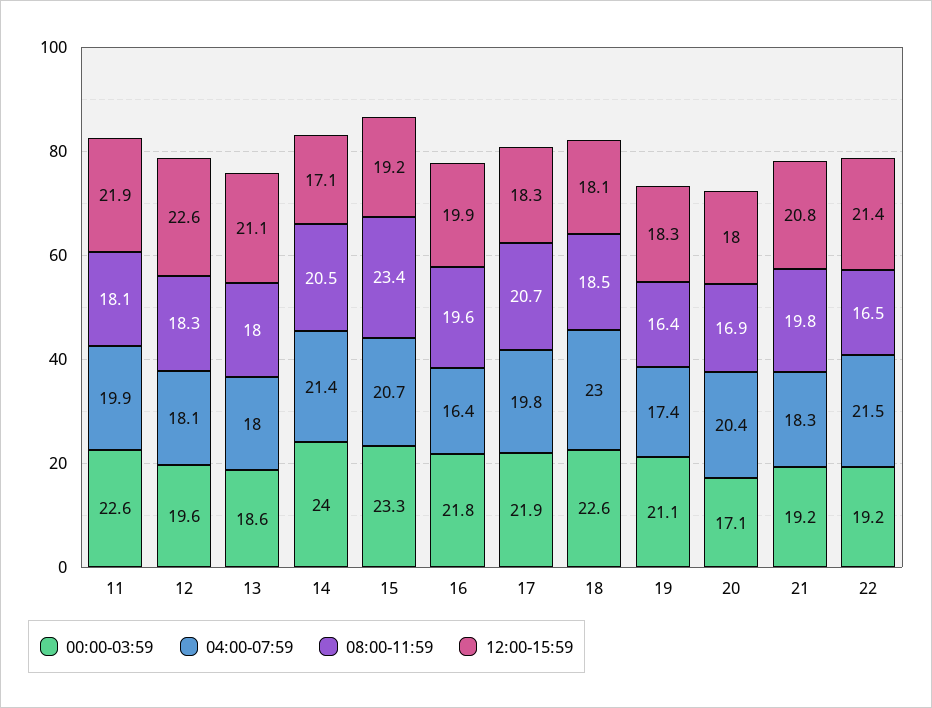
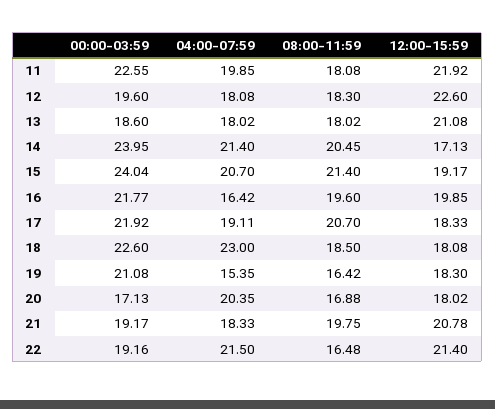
  {
    "00:00-03:59": {
      "11": 22.55,
      "12": 19.6,
      "13": 18.6,
      "14": 23.95,
-     "15": 23.3,
+     "15": 24.04,
      "16": 21.77,
      "17": 21.92,
      "18": 22.6,
      "19": 21.08,
      "20": 17.13,
      "21": 19.17,
      "22": 19.16
    },
    "04:00-07:59": {
      "11": 19.85,
      "12": 18.08,
      "13": 18.02,
      "14": 21.4,
      "15": 20.7,
      "16": 16.42,
-     "17": 19.8,
+     "17": 19.11,
      "18": 23,
-     "19": 17.4,
+     "19": 15.35,
      "20": 20.35,
      "21": 18.33,
      "22": 21.5
    },
    "08:00-11:59": {
      "11": 18.08,
      "12": 18.3,
      "13": 18.02,
      "14": 20.45,
-     "15": 23.4,
+     "15": 21.4,
      "16": 19.6,
      "17": 20.7,
      "18": 18.5,
      "19": 16.42,
      "20": 16.88,
      "21": 19.75,
      "22": 16.48
    },
    "12:00-15:59": {
      "11": 21.92,
      "12": 22.6,
      "13": 21.08,
      "14": 17.13,
      "15": 19.17,
      "16": 19.85,
      "17": 18.33,
      "18": 18.08,
      "19": 18.3,
      "20": 18.02,
      "21": 20.78,
      "22": 21.4
    }
  }

